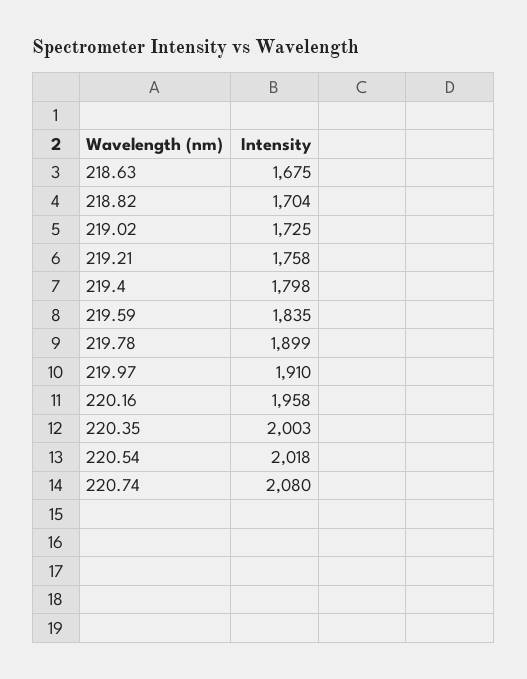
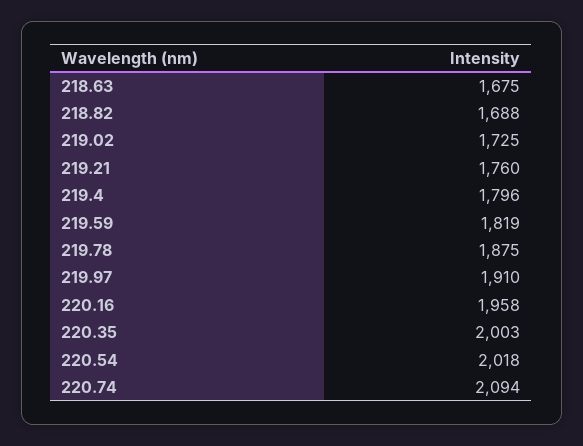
  {
    "218.63": 1675,
-   "218.82": 1704,
+   "218.82": 1688,
    "219.02": 1725,
-   "219.21": 1758,
+   "219.21": 1760,
-   "219.4": 1798,
+   "219.4": 1796,
-   "219.59": 1835,
+   "219.59": 1819,
-   "219.78": 1899,
+   "219.78": 1875,
    "219.97": 1910,
    "220.16": 1958,
    "220.35": 2003,
    "220.54": 2018,
-   "220.74": 2080
+   "220.74": 2094
  }

